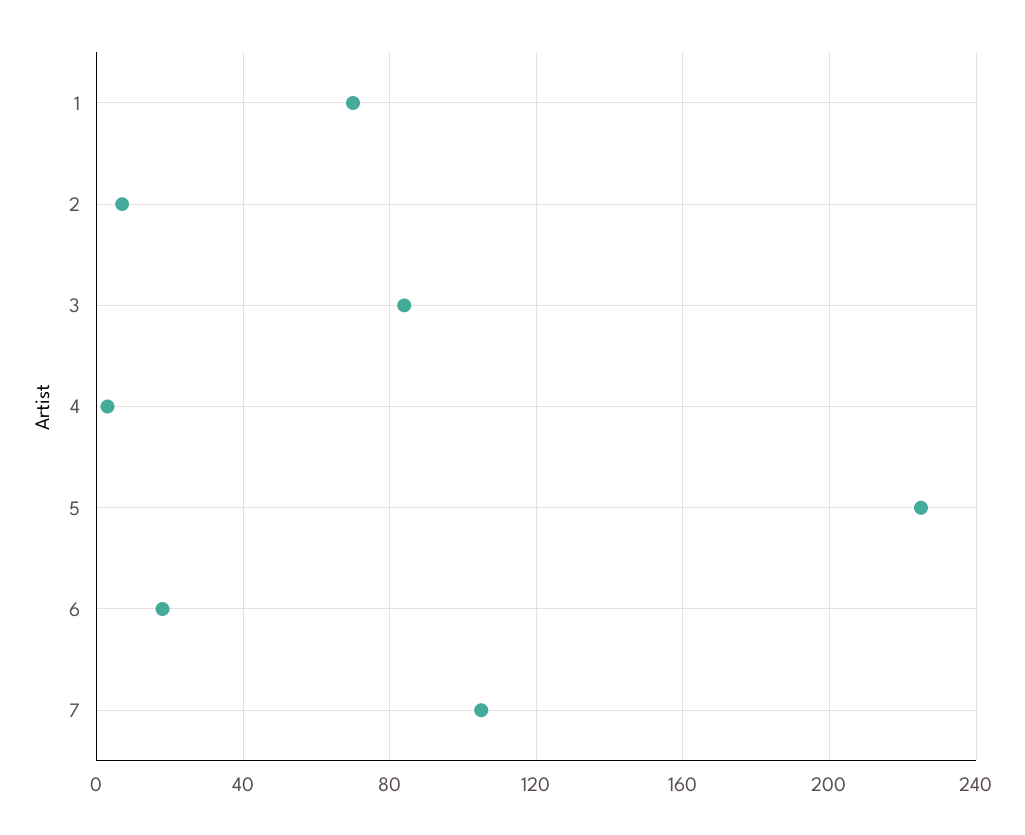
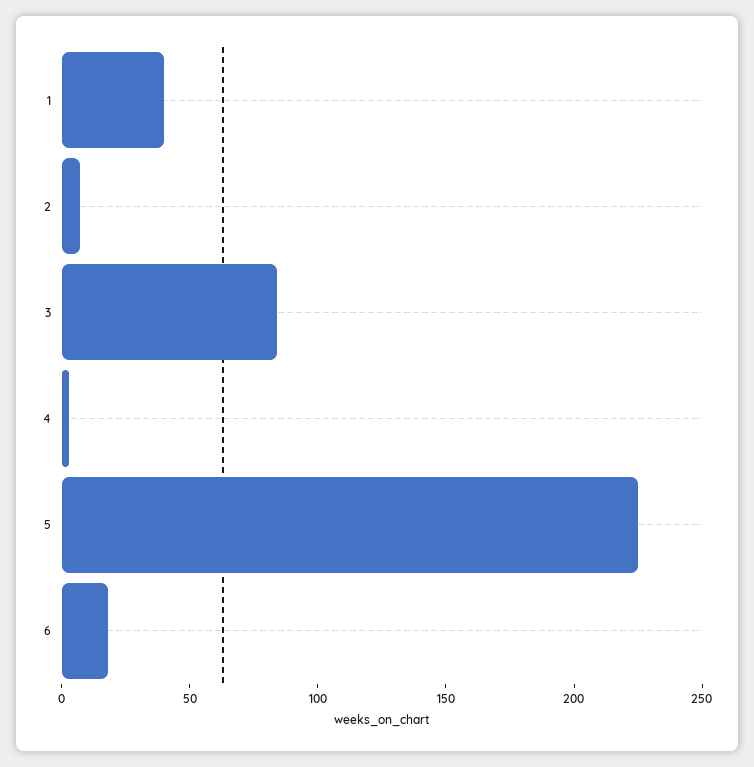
  {
-   "1": 70,
+   "1": 40,
    "2": 5,
    "3": 85,
    "4": 5,
    "5": 225,
-   "6": 20,
+   "6": 20
-   "7": 105
  }

